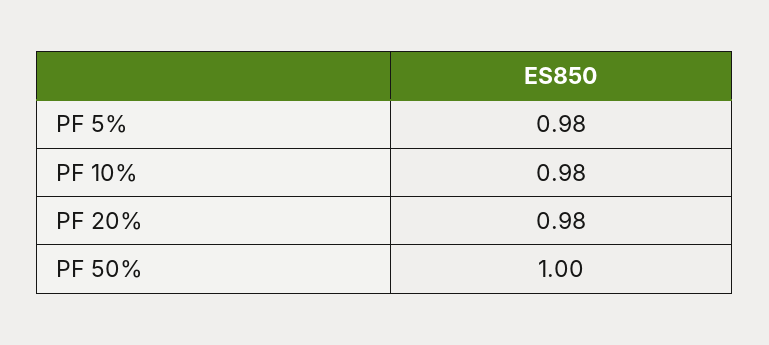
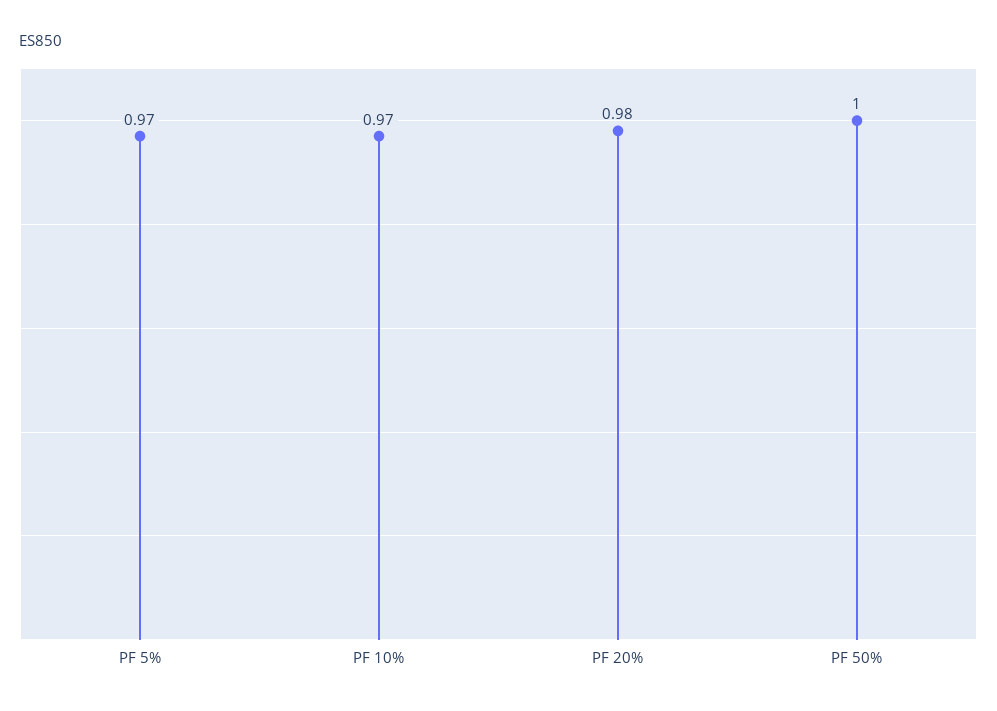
  {
-   "PF 5%": 0.98,
+   "PF 5%": 0.97,
-   "PF 10%": 0.98,
+   "PF 10%": 0.97,
    "PF 20%": 0.98,
    "PF 50%": 1
  }

